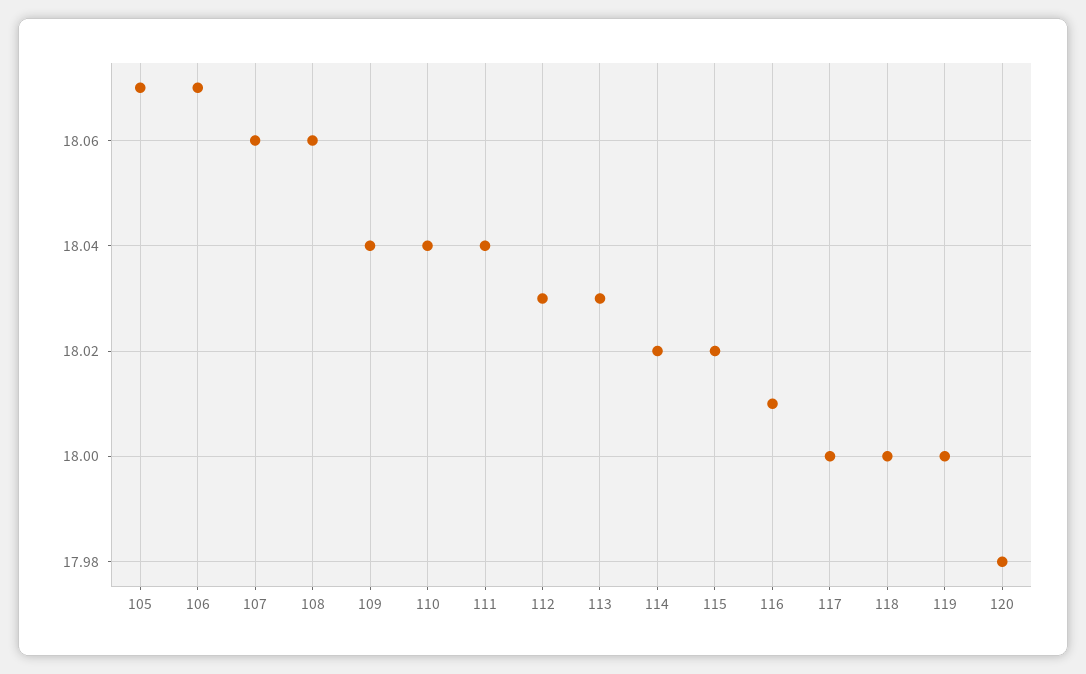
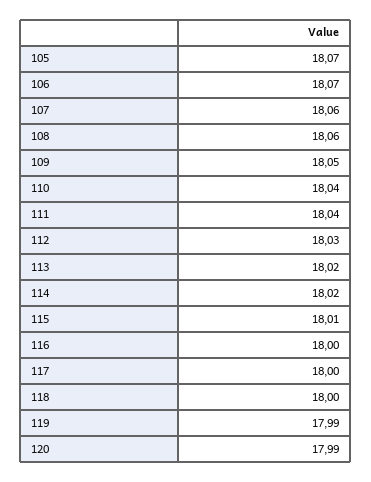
  {
    "105": 18.07,
    "106": 18.07,
    "107": 18.06,
    "108": 18.06,
-   "109": 18.04,
+   "109": 18.05,
    "110": 18.04,
    "111": 18.04,
    "112": 18.03,
-   "113": 18.03,
+   "113": 18.02,
    "114": 18.02,
-   "115": 18.02,
+   "115": 18.01,
-   "116": 18.01,
+   "116": 18,
    "117": 18,
    "118": 18,
-   "119": 18,
+   "119": 17.99,
-   "120": 17.98
+   "120": 17.99
  }

